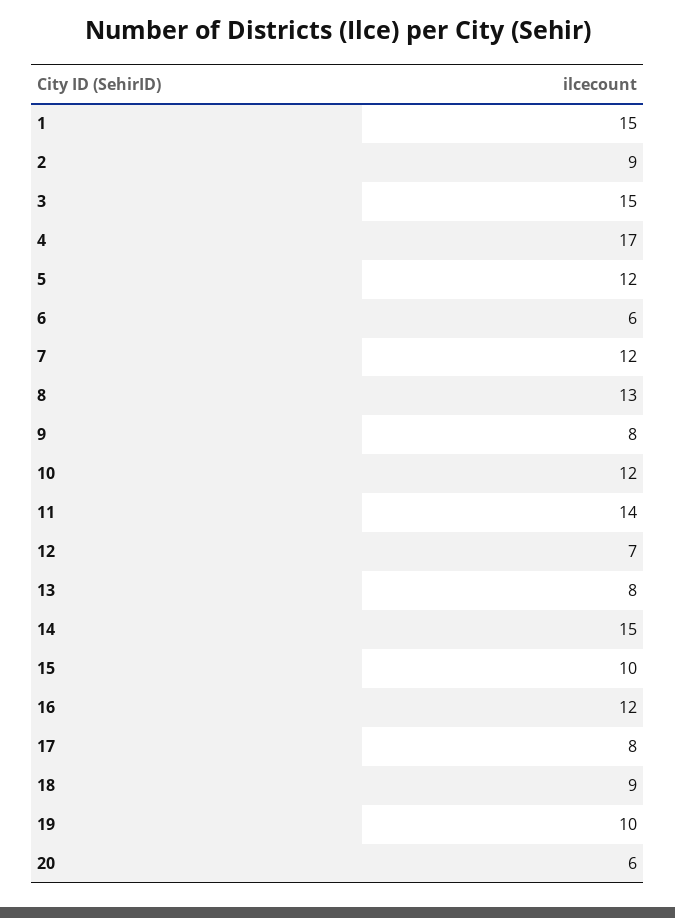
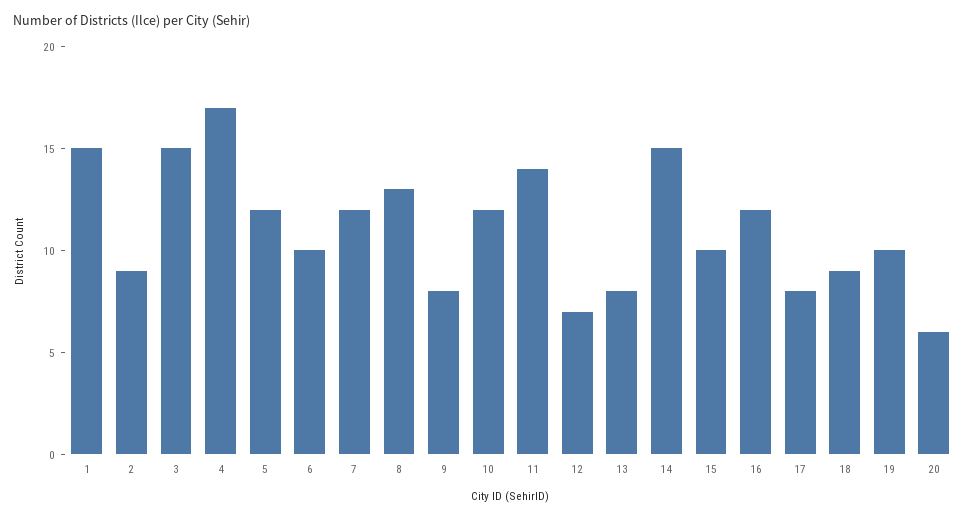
  {
    "1": 15,
    "2": 9,
    "3": 15,
    "4": 17,
    "5": 12,
-   "6": 6,
+   "6": 10,
    "7": 12,
    "8": 13,
    "9": 8,
    "10": 12,
    "11": 14,
    "12": 7,
    "13": 8,
    "14": 15,
    "15": 10,
    "16": 12,
    "17": 8,
    "18": 9,
    "19": 10,
    "20": 6
  }

